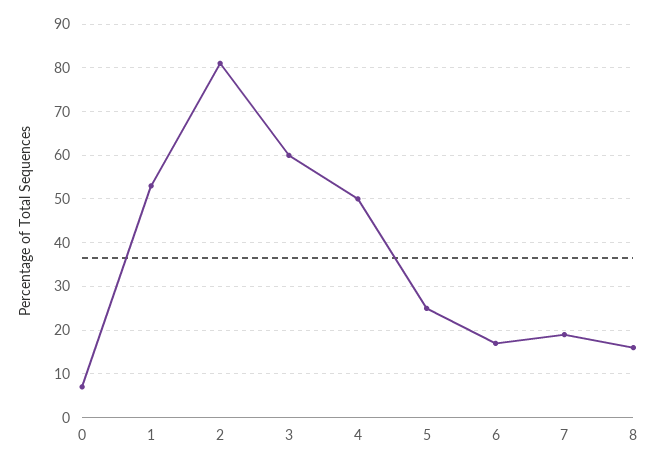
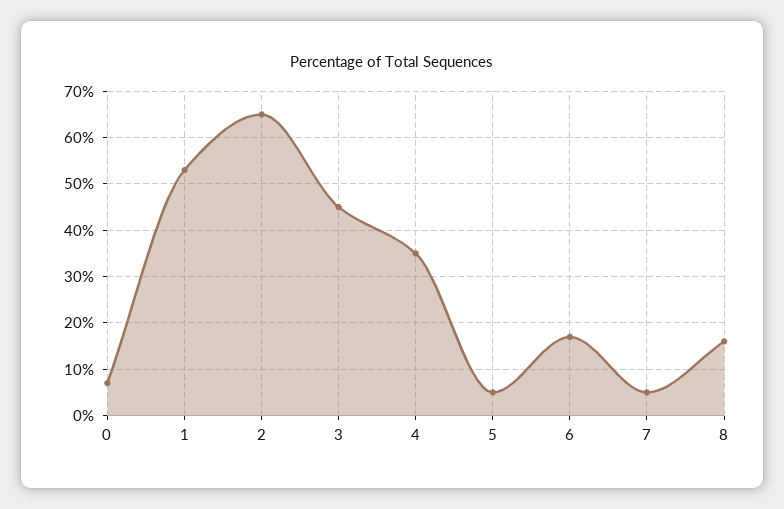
  {
    "0": 5,
    "1": 55,
-   "2": 80,
+   "2": 65,
-   "3": 60,
+   "3": 45,
-   "4": 50,
+   "4": 35,
-   "5": 25,
+   "5": 5,
    "6": 15,
-   "7": 20,
+   "7": 5,
    "8": 15
  }

